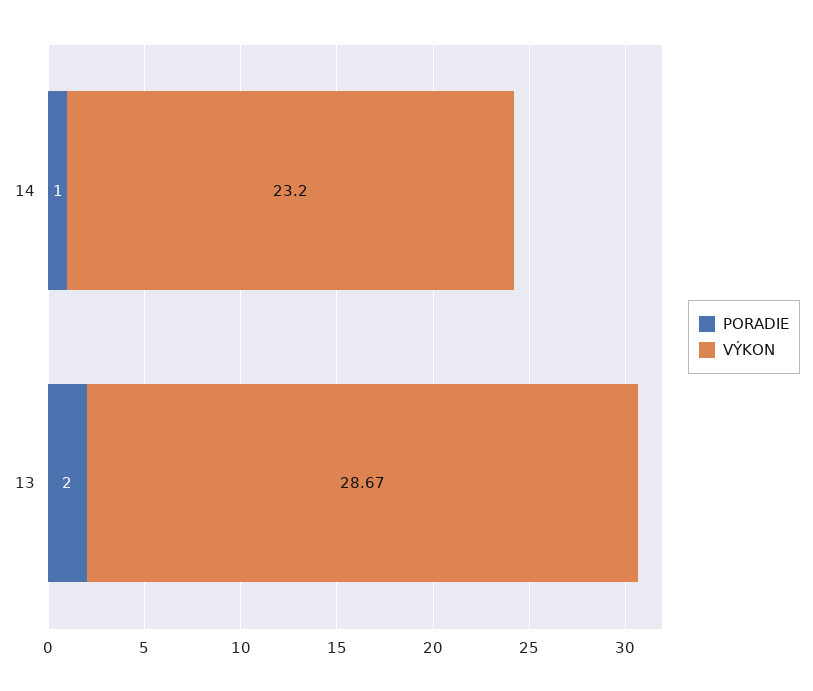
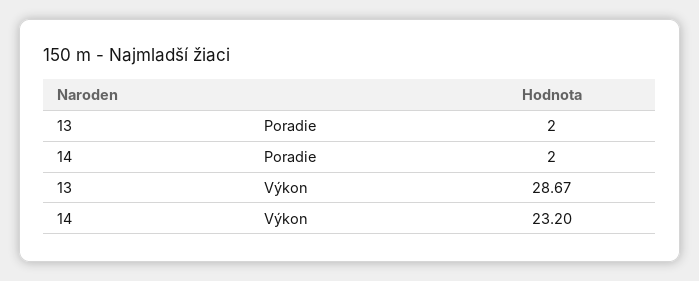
  {
    "PORADIE": {
-     "14": 1,
+     "14": 2,
      "13": 2
    },
    "VÝKON": {
      "14": 23.2,
      "13": 28.67
    }
  }

